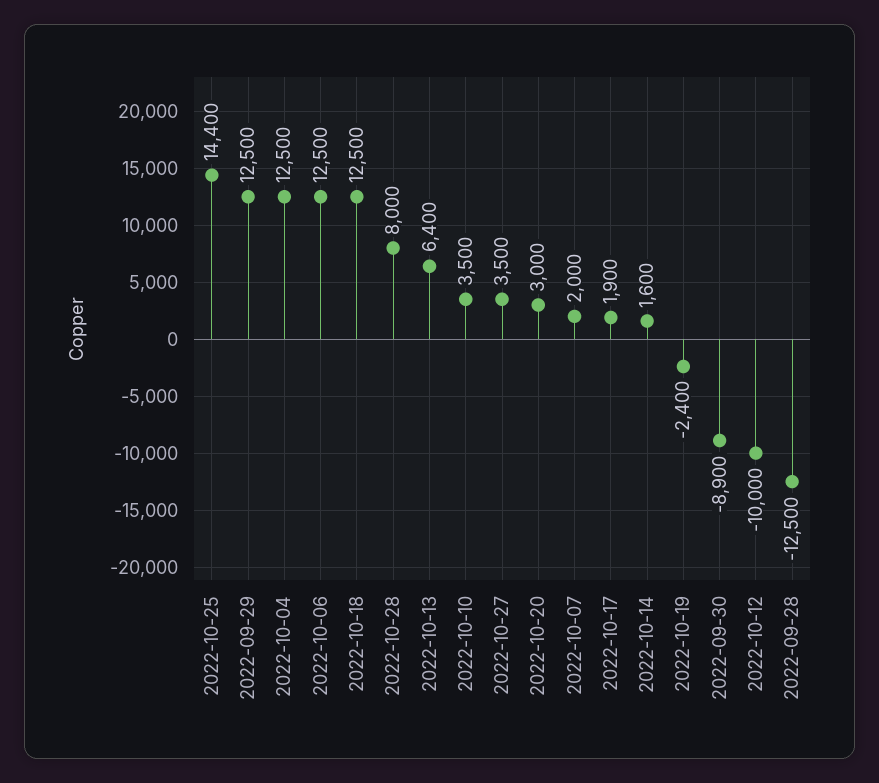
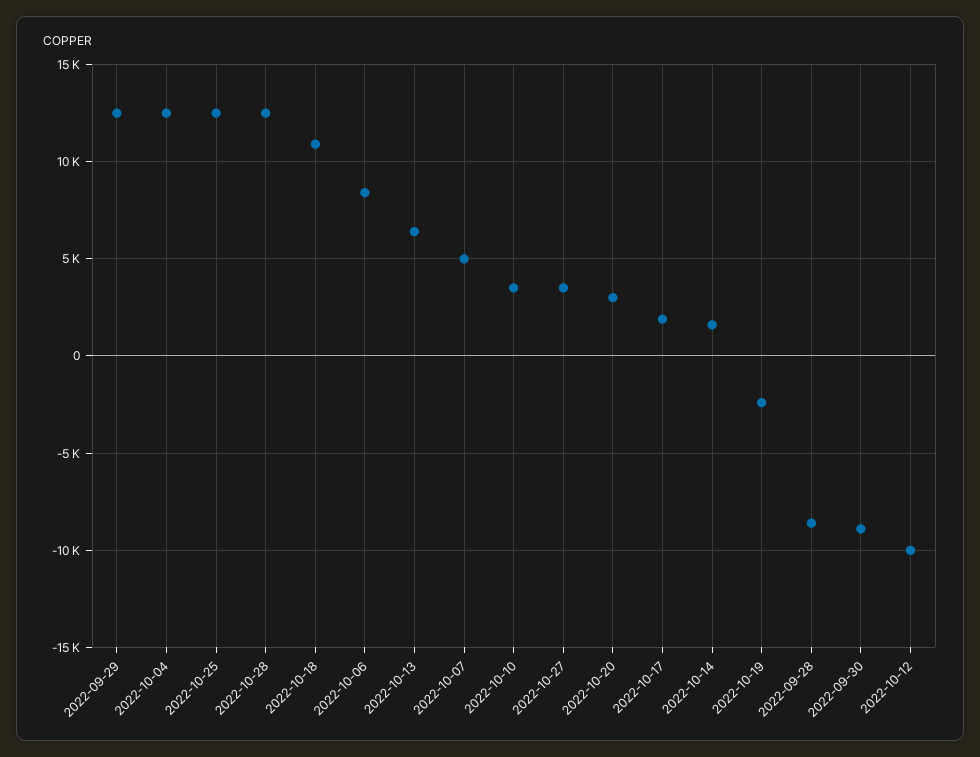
  {
-   "2022-10-25": 14400,
+   "2022-10-25": 12500,
    "2022-09-29": 12500,
    "2022-10-04": 12500,
-   "2022-10-06": 12500,
+   "2022-10-06": 8500,
-   "2022-10-18": 12500,
+   "2022-10-18": 11000,
-   "2022-10-28": 8000,
+   "2022-10-28": 12500,
    "2022-10-13": 6400,
    "2022-10-10": 3500,
    "2022-10-27": 3500,
    "2022-10-20": 3000,
-   "2022-10-07": 2000,
+   "2022-10-07": 5000,
    "2022-10-17": 1900,
    "2022-10-14": 1600,
    "2022-10-19": -2400,
    "2022-09-30": -8900,
    "2022-10-12": -10000,
-   "2022-09-28": -12500
+   "2022-09-28": -8500
  }

